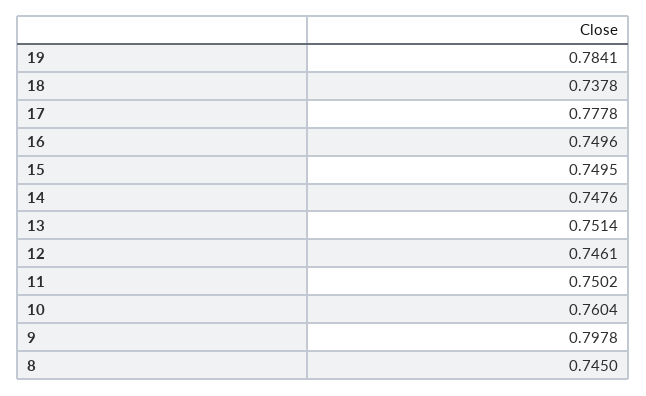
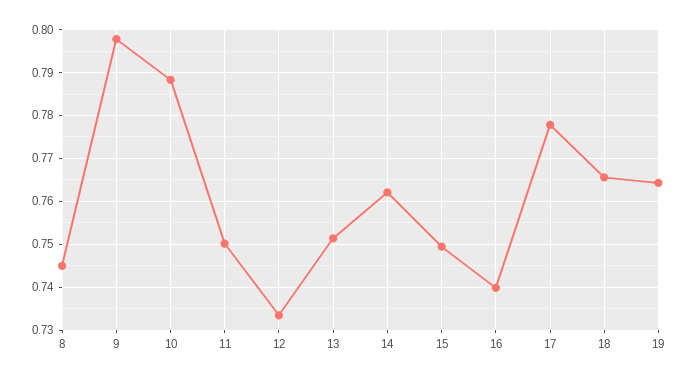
  {
-   "19": 0.7841,
+   "19": 0.764,
-   "18": 0.7378,
+   "18": 0.766,
    "17": 0.7778,
-   "16": 0.7496,
+   "16": 0.74,
    "15": 0.7495,
-   "14": 0.7476,
+   "14": 0.762,
    "13": 0.7514,
-   "12": 0.7461,
+   "12": 0.734,
    "11": 0.7502,
-   "10": 0.7604,
+   "10": 0.788,
    "9": 0.7978,
    "8": 0.745
  }

